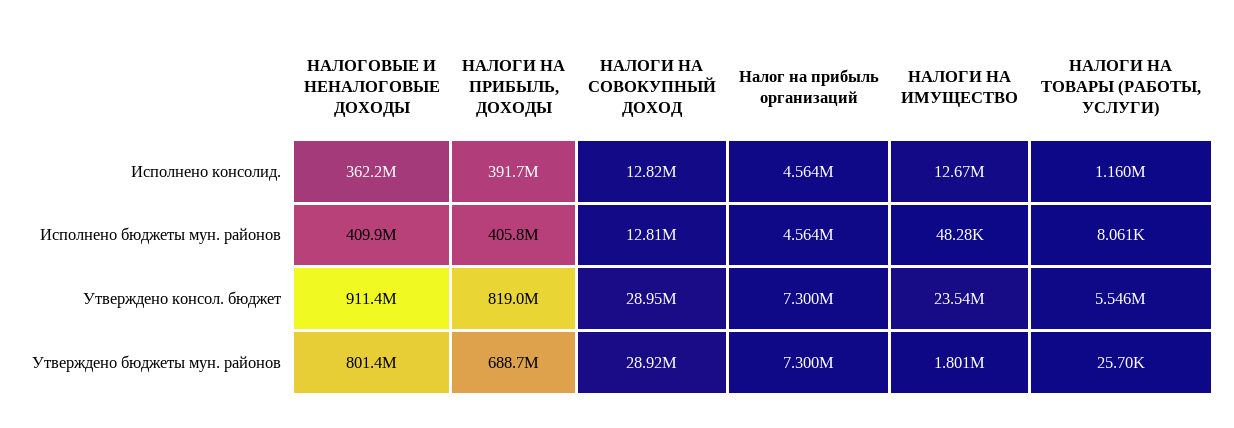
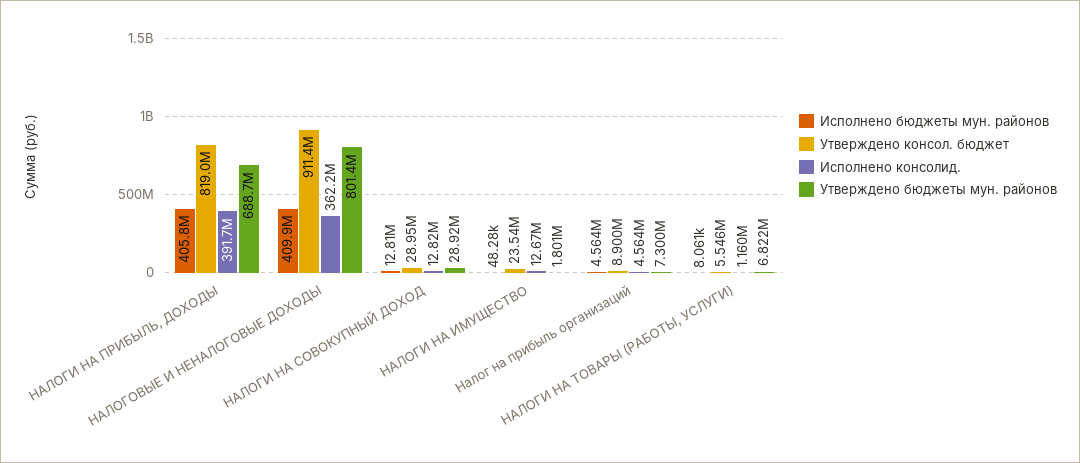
  {
    "Исполнено консолид.": {
      "НАЛОГОВЫЕ И НЕНАЛОГОВЫЕ ДОХОДЫ": 362200000,
      "НАЛОГИ НА ПРИБЫЛЬ, ДОХОДЫ": 391700000,
      "НАЛОГИ НА СОВОКУПНЫЙ ДОХОД": 12820000,
      "Налог на прибыль организаций": 4564000,
      "НАЛОГИ НА ИМУЩЕСТВО": 12670000,
      "НАЛОГИ НА ТОВАРЫ (РАБОТЫ, УСЛУГИ)": 1160000
    },
    "Исполнено бюджеты мун. районов": {
      "НАЛОГОВЫЕ И НЕНАЛОГОВЫЕ ДОХОДЫ": 409900000,
      "НАЛОГИ НА ПРИБЫЛЬ, ДОХОДЫ": 405800000,
      "НАЛОГИ НА СОВОКУПНЫЙ ДОХОД": 12810000,
      "Налог на прибыль организаций": 4564000,
      "НАЛОГИ НА ИМУЩЕСТВО": 48280,
      "НАЛОГИ НА ТОВАРЫ (РАБОТЫ, УСЛУГИ)": 8061
    },
    "Утверждено консол. бюджет": {
      "НАЛОГОВЫЕ И НЕНАЛОГОВЫЕ ДОХОДЫ": 911400000,
      "НАЛОГИ НА ПРИБЫЛЬ, ДОХОДЫ": 819000000,
      "НАЛОГИ НА СОВОКУПНЫЙ ДОХОД": 28950000,
-     "Налог на прибыль организаций": 7300000,
+     "Налог на прибыль организаций": 8900000,
      "НАЛОГИ НА ИМУЩЕСТВО": 23540000,
      "НАЛОГИ НА ТОВАРЫ (РАБОТЫ, УСЛУГИ)": 5546000
    },
    "Утверждено бюджеты мун. районов": {
      "НАЛОГОВЫЕ И НЕНАЛОГОВЫЕ ДОХОДЫ": 801400000,
      "НАЛОГИ НА ПРИБЫЛЬ, ДОХОДЫ": 688700000,
      "НАЛОГИ НА СОВОКУПНЫЙ ДОХОД": 28920000,
      "Налог на прибыль организаций": 7300000,
      "НАЛОГИ НА ИМУЩЕСТВО": 1801000,
-     "НАЛОГИ НА ТОВАРЫ (РАБОТЫ, УСЛУГИ)": 25700
+     "НАЛОГИ НА ТОВАРЫ (РАБОТЫ, УСЛУГИ)": 6822000
    }
  }

